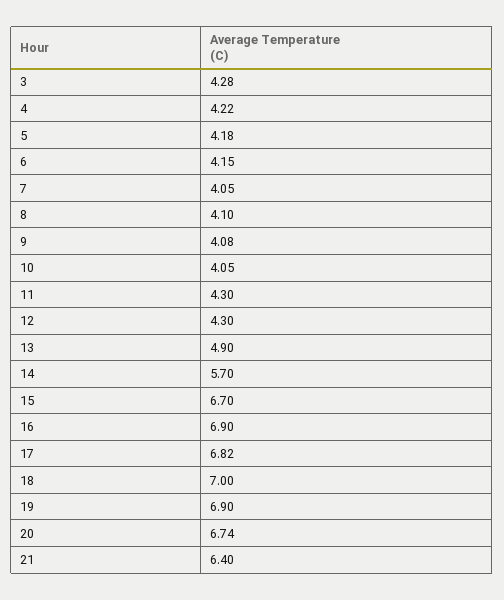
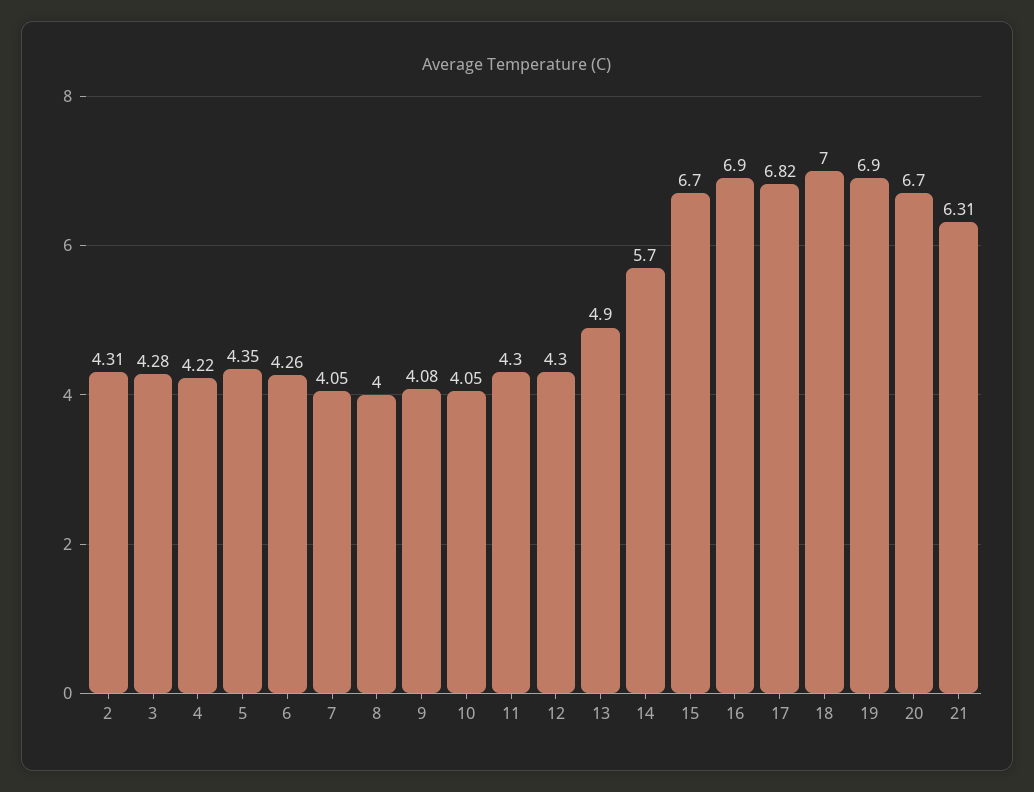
  {
    "3": 4.28,
    "4": 4.22,
-   "5": 4.18,
+   "5": 4.35,
-   "6": 4.15,
+   "6": 4.26,
    "7": 4.05,
-   "8": 4.1,
+   "8": 4,
    "9": 4.08,
    "10": 4.05,
    "11": 4.3,
    "12": 4.3,
    "13": 4.9,
    "14": 5.7,
    "15": 6.7,
    "16": 6.9,
    "17": 6.82,
    "18": 7,
    "19": 6.9,
-   "20": 6.74,
+   "20": 6.7,
-   "21": 6.4
+   "21": 6.31,
+   "2": 4.31
  }

